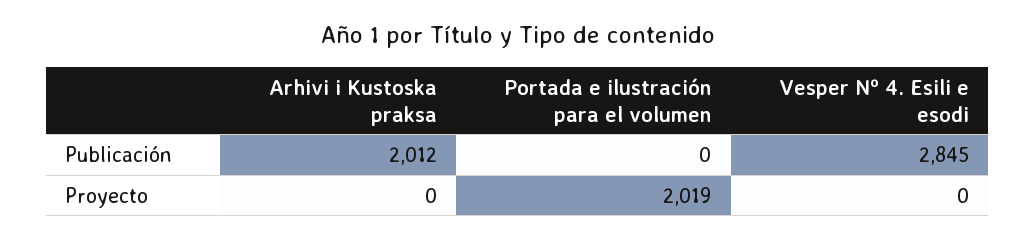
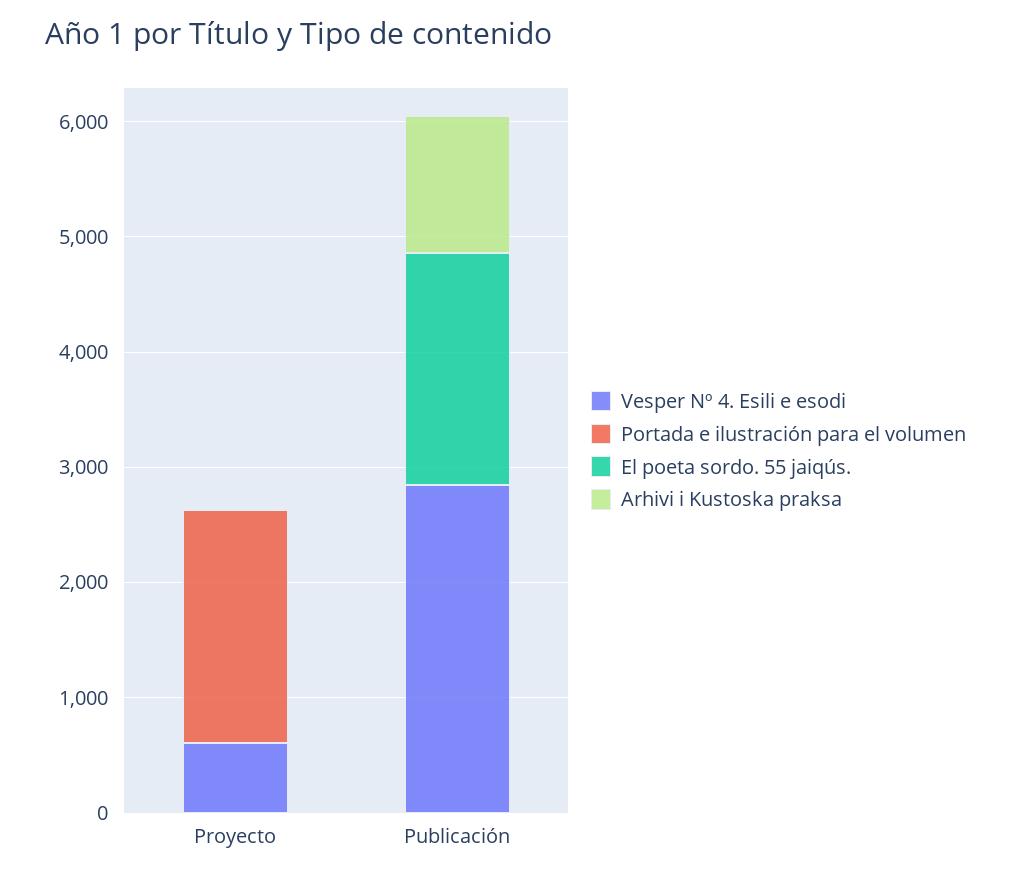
  {
    "Arhivi i Kustoska praksa": {
-     "Publicación": 2012,
+     "Publicación": 1200,
      "Proyecto": 0
    },
    "Portada e ilustración para el volumen": {
      "Publicación": 0,
      "Proyecto": 2019
    },
    "Vesper Nº 4. Esili e esodi": {
      "Publicación": 2845,
-     "Proyecto": 0
+     "Proyecto": 600
-   }
+   },
+   "El poeta sordo. 55 jaiqús.": {
+     "Proyecto": 0,
+     "Publicación": 2000
+   }
  }

